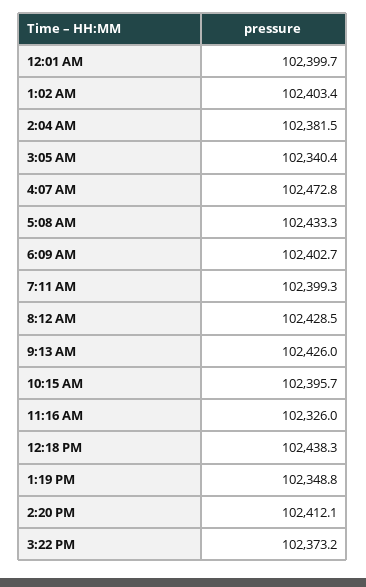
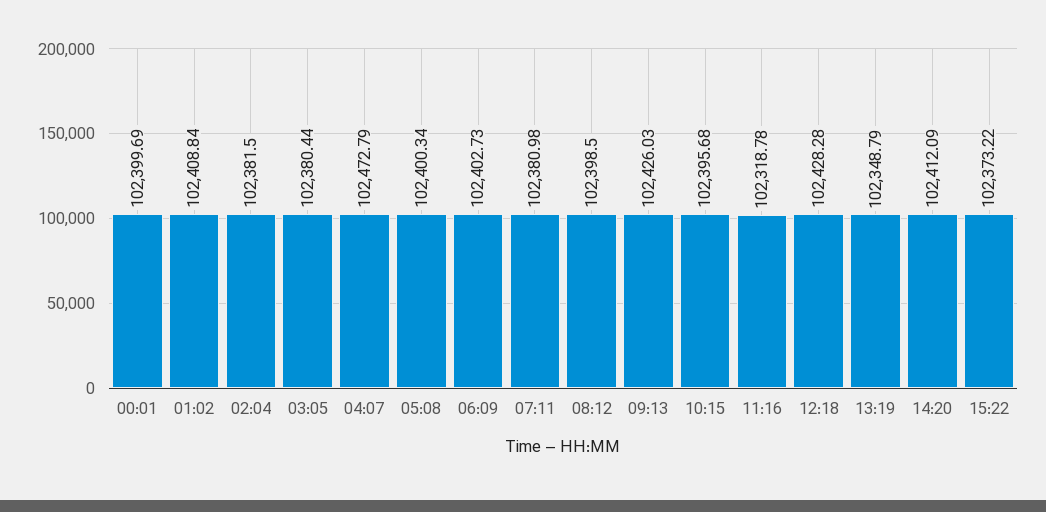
  {
    "12:01 AM": 102399.69,
-   "1:02 AM": 102403.4,
+   "1:02 AM": 102408.84,
    "2:04 AM": 102381.5,
-   "3:05 AM": 102340.4,
+   "3:05 AM": 102380.44,
    "4:07 AM": 102472.79,
-   "5:08 AM": 102433.3,
+   "5:08 AM": 102400.34,
    "6:09 AM": 102402.73,
-   "7:11 AM": 102399.3,
+   "7:11 AM": 102380.98,
-   "8:12 AM": 102428.5,
+   "8:12 AM": 102398.5,
    "9:13 AM": 102426.03,
    "10:15 AM": 102395.68,
-   "11:16 AM": 102326,
+   "11:16 AM": 102318.78,
-   "12:18 PM": 102438.3,
+   "12:18 PM": 102428.28,
    "1:19 PM": 102348.79,
    "2:20 PM": 102412.09,
    "3:22 PM": 102373.22
  }

